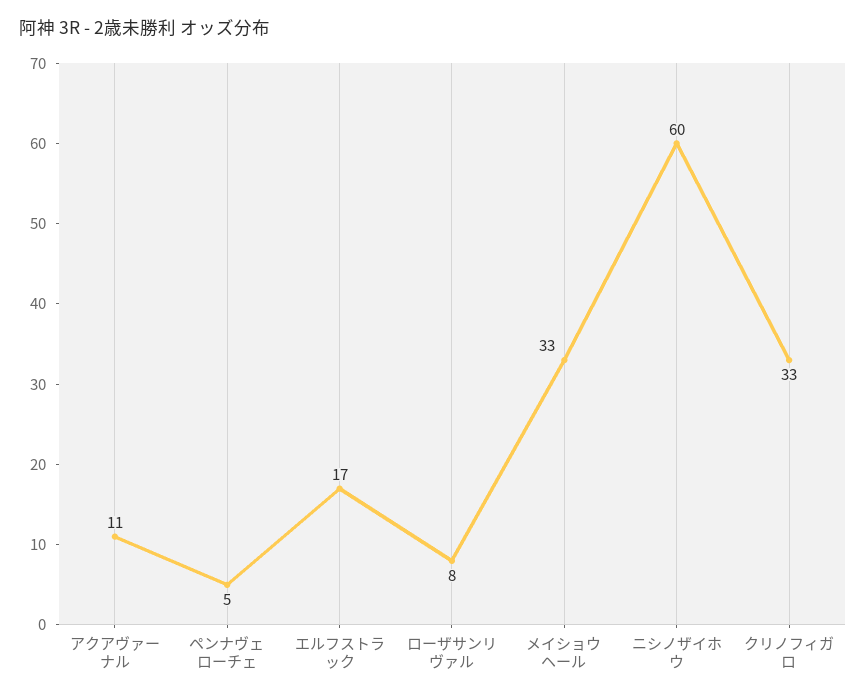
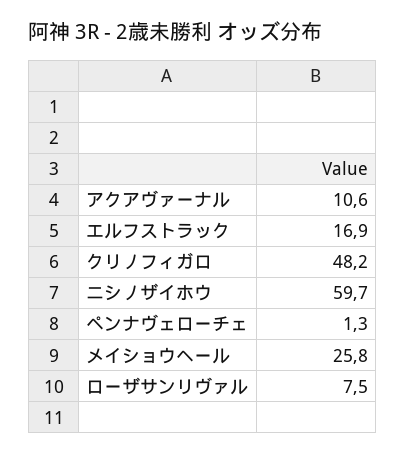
  {
    "アクアヴァーナル": 10.6,
-   "ペンナヴェローチェ": 5,
+   "ペンナヴェローチェ": 1.3,
    "エルフストラック": 16.9,
    "ローザサンリヴァル": 7.5,
-   "メイショウヘール": 33,
+   "メイショウヘール": 25.8,
    "ニシノザイホウ": 59.7,
-   "クリノフィガロ": 33
+   "クリノフィガロ": 48.2
  }

